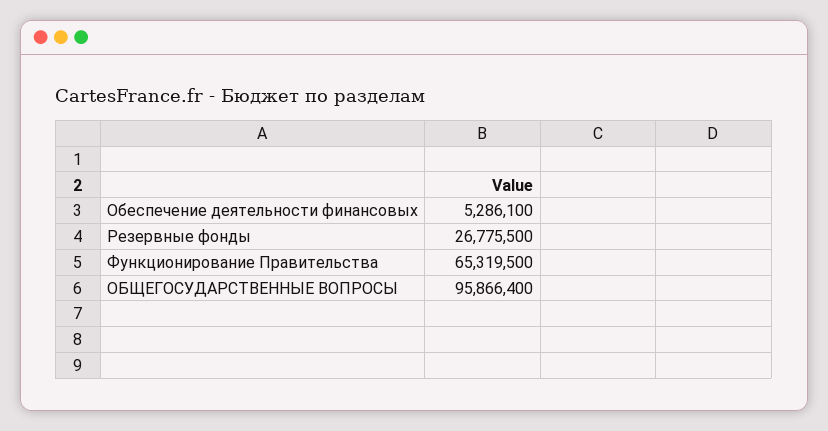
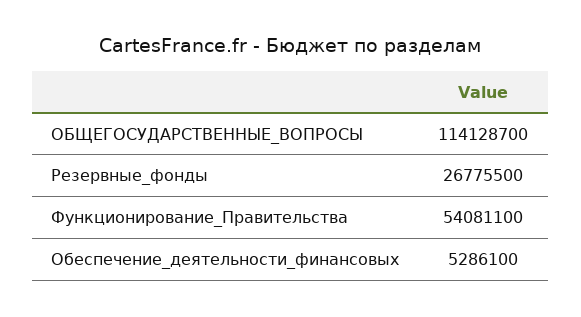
  {
    "Обеспечение деятельности финансовых": 5286100,
    "Резервные фонды": 26775500,
-   "Функционирование Правительства": 65319500,
+   "Функционирование Правительства": 54081100,
-   "ОБЩЕГОСУДАРСТВЕННЫЕ ВОПРОСЫ": 95866400
+   "ОБЩЕГОСУДАРСТВЕННЫЕ ВОПРОСЫ": 114128700
  }

